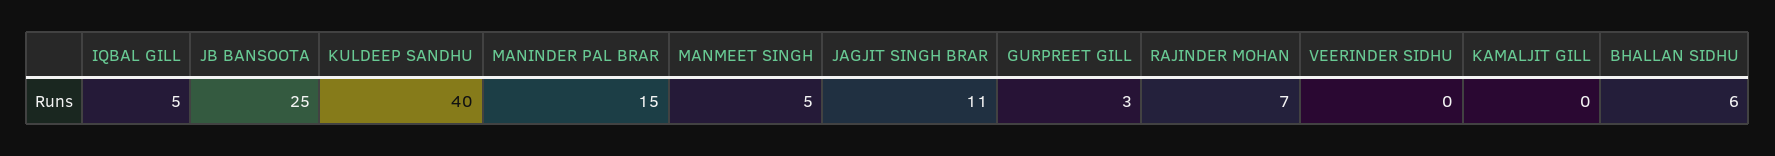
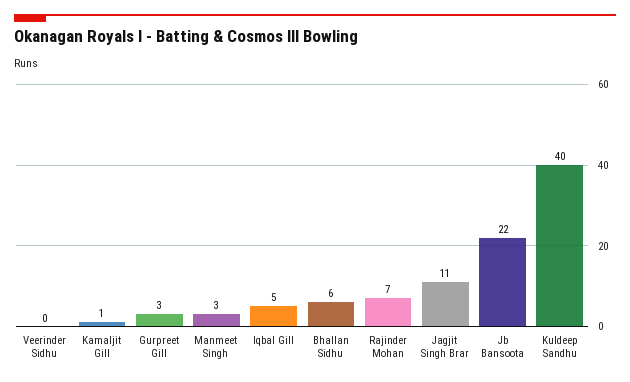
  {
    "IQBAL GILL": 5,
-   "JB BANSOOTA": 25,
+   "JB BANSOOTA": 22,
    "KULDEEP SANDHU": 40,
-   "MANINDER PAL BRAR": 15,
-   "MANMEET SINGH": 5,
+   "MANMEET SINGH": 3,
    "JAGJIT SINGH BRAR": 11,
    "GURPREET GILL": 3,
    "RAJINDER MOHAN": 7,
    "VEERINDER SIDHU": 0,
-   "KAMALJIT GILL": 0,
+   "KAMALJIT GILL": 1,
    "BHALLAN SIDHU": 6
  }

